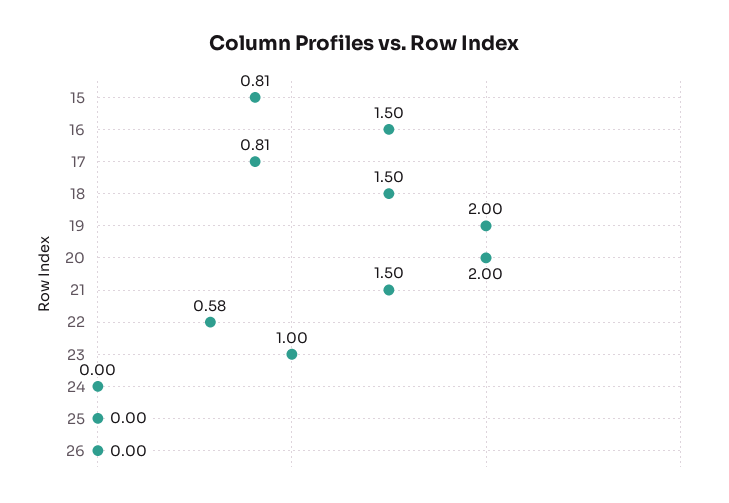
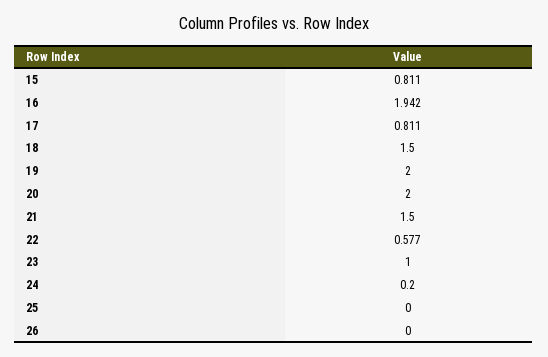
  {
    "15": 0.811,
-   "16": 1.5,
+   "16": 1.942,
    "17": 0.811,
    "18": 1.5,
    "19": 2,
    "20": 2,
    "21": 1.5,
    "22": 0.577,
    "23": 1,
-   "24": 0,
+   "24": 0.2,
    "25": 0,
    "26": 0
  }

